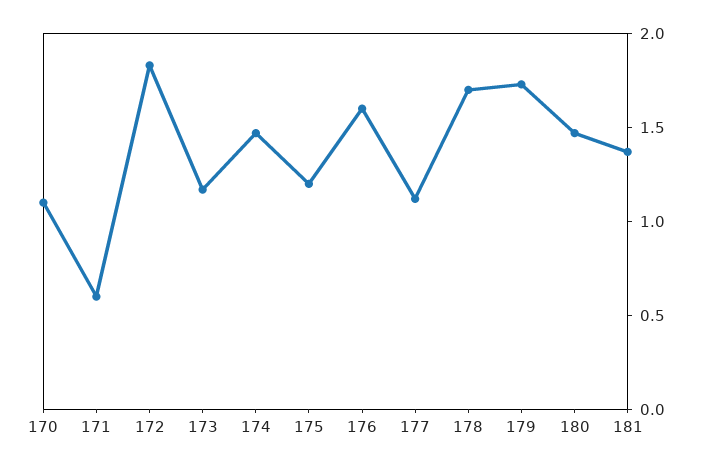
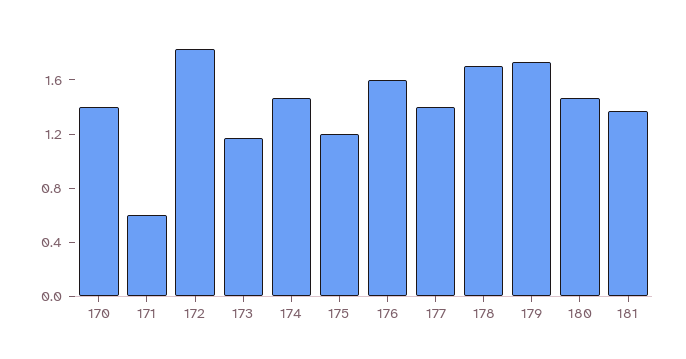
  {
-   "170": 1.1,
+   "170": 1.4,
    "171": 0.6,
    "172": 1.8,
    "173": 1.2,
    "174": 1.5,
    "175": 1.2,
    "176": 1.6,
-   "177": 1.1,
+   "177": 1.4,
    "178": 1.7,
    "179": 1.7,
    "180": 1.5,
    "181": 1.4
  }

